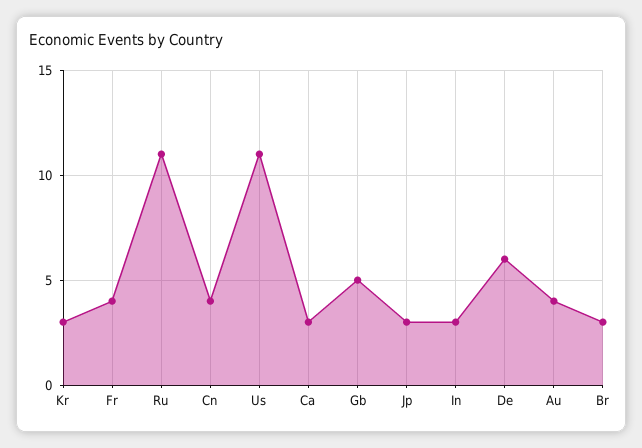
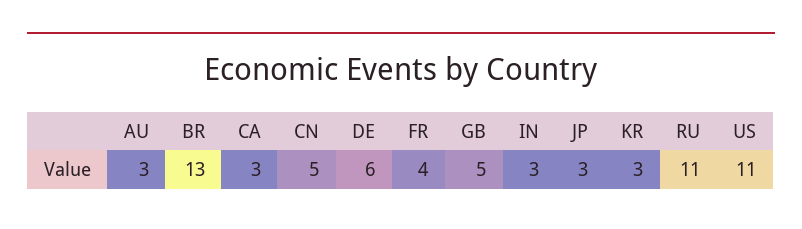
  {
    "Kr": 3,
    "Fr": 4,
    "Ru": 11,
-   "Cn": 4,
+   "Cn": 5,
    "Us": 11,
    "Ca": 3,
    "Gb": 5,
    "Jp": 3,
    "In": 3,
    "De": 6,
-   "Au": 4,
+   "Au": 3,
-   "Br": 3
+   "Br": 13
  }

